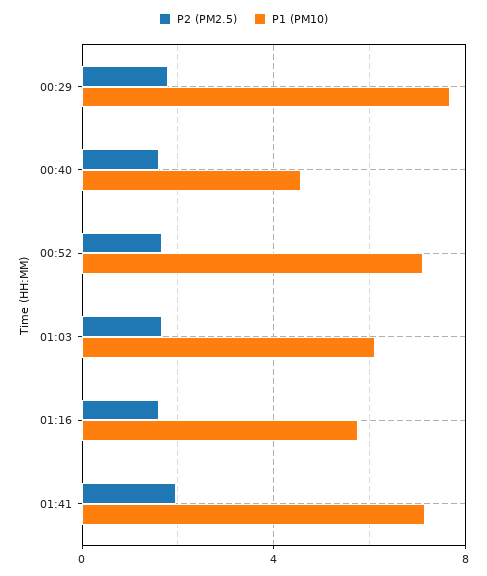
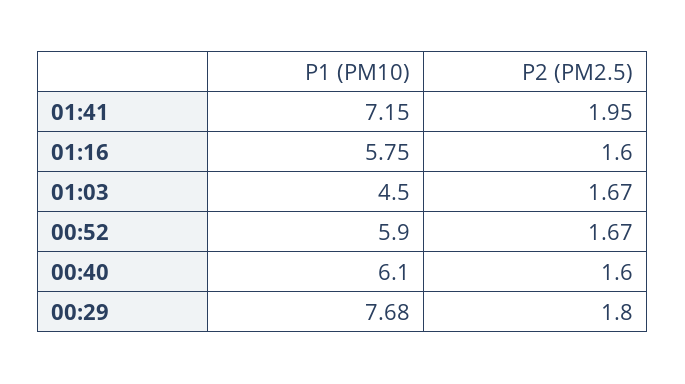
  {
    "P2 (PM2.5)": {
      "00:29": 1.8,
      "00:40": 1.6,
      "00:52": 1.67,
      "01:03": 1.67,
      "01:16": 1.6,
      "01:41": 1.95
    },
    "P1 (PM10)": {
      "00:29": 7.68,
-     "00:40": 4.5,
+     "00:40": 6.1,
-     "00:52": 7,
+     "00:52": 5.9,
-     "01:03": 6,
+     "01:03": 4.5,
      "01:16": 5.75,
      "01:41": 7.15
    }
  }

